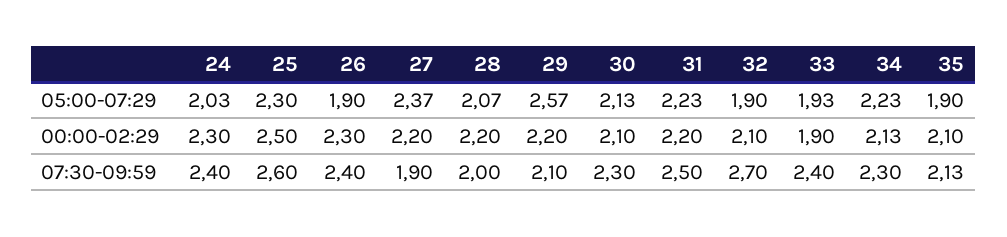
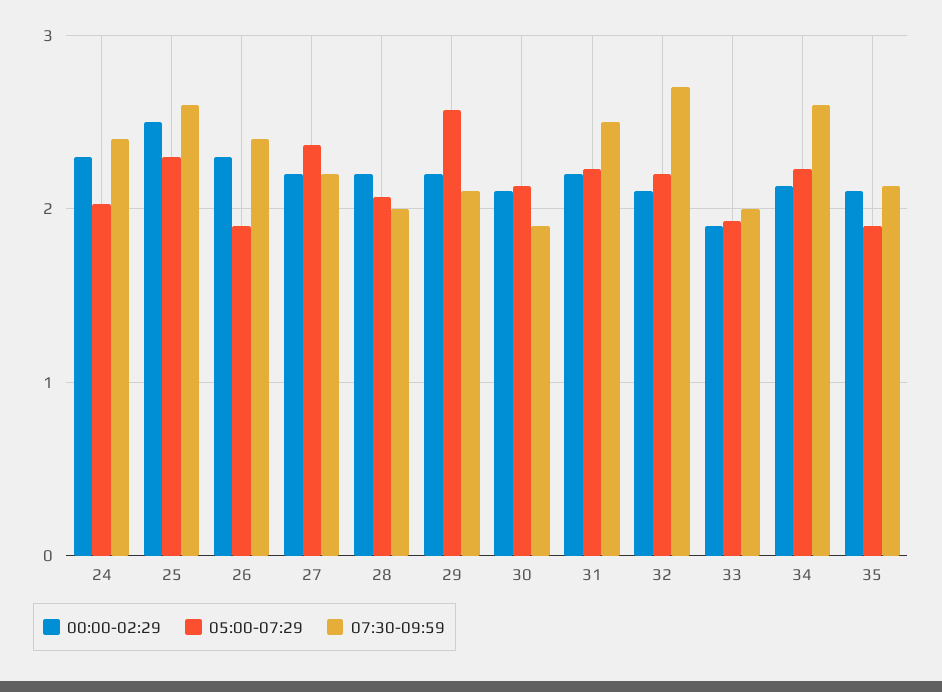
  {
    "05:00-07:29": {
      "24": 2.03,
      "25": 2.3,
      "26": 1.9,
      "27": 2.37,
      "28": 2.07,
      "29": 2.57,
      "30": 2.13,
      "31": 2.23,
-     "32": 1.9,
+     "32": 2.2,
      "33": 1.93,
      "34": 2.23,
      "35": 1.9
    },
    "00:00-02:29": {
      "24": 2.3,
      "25": 2.5,
      "26": 2.3,
      "27": 2.2,
      "28": 2.2,
      "29": 2.2,
      "30": 2.1,
      "31": 2.2,
      "32": 2.1,
      "33": 1.9,
      "34": 2.13,
      "35": 2.1
    },
    "07:30-09:59": {
      "24": 2.4,
      "25": 2.6,
      "26": 2.4,
-     "27": 1.9,
+     "27": 2.2,
      "28": 2,
      "29": 2.1,
-     "30": 2.3,
+     "30": 1.9,
      "31": 2.5,
      "32": 2.7,
-     "33": 2.4,
+     "33": 2,
-     "34": 2.3,
+     "34": 2.6,
      "35": 2.13
    }
  }

